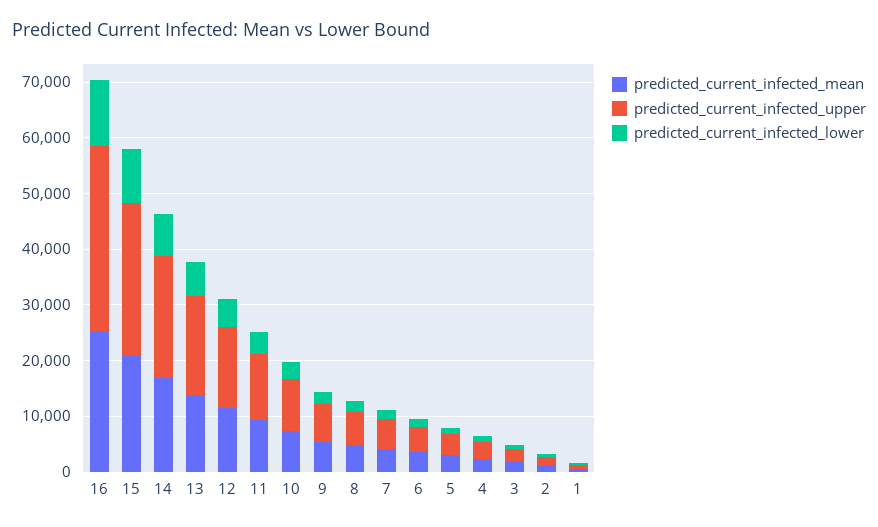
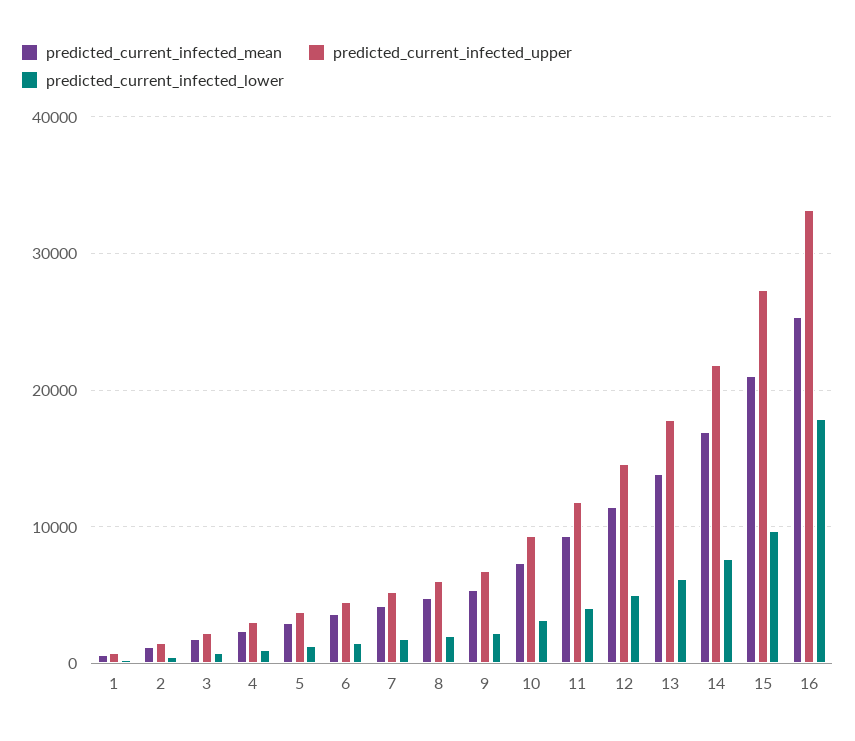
  {
    "predicted_current_infected_mean": {
      "16": 25000,
      "15": 21000,
      "14": 17000,
      "13": 14000,
      "12": 11000,
      "11": 9000,
      "10": 7000,
      "9": 5000,
      "8": 5000,
      "7": 4000,
      "6": 4000,
      "5": 3000,
      "4": 2000,
      "3": 2000,
      "2": 1000,
      "1": 1000
    },
    "predicted_current_infected_upper": {
      "16": 33000,
      "15": 27000,
      "14": 22000,
      "13": 18000,
      "12": 15000,
      "11": 12000,
      "10": 9000,
      "9": 7000,
      "8": 6000,
      "7": 5000,
      "6": 5000,
      "5": 4000,
      "4": 3000,
      "3": 2000,
      "2": 2000,
      "1": 1000
    },
    "predicted_current_infected_lower": {
-     "16": 12000,
+     "16": 18000,
      "15": 10000,
      "14": 8000,
      "13": 6000,
      "12": 5000,
      "11": 4000,
      "10": 3000,
      "9": 2000,
      "8": 2000,
      "7": 2000,
      "6": 2000,
      "5": 1000,
      "4": 1000,
      "3": 1000,
      "2": 1000,
      "1": 0
    }
  }

